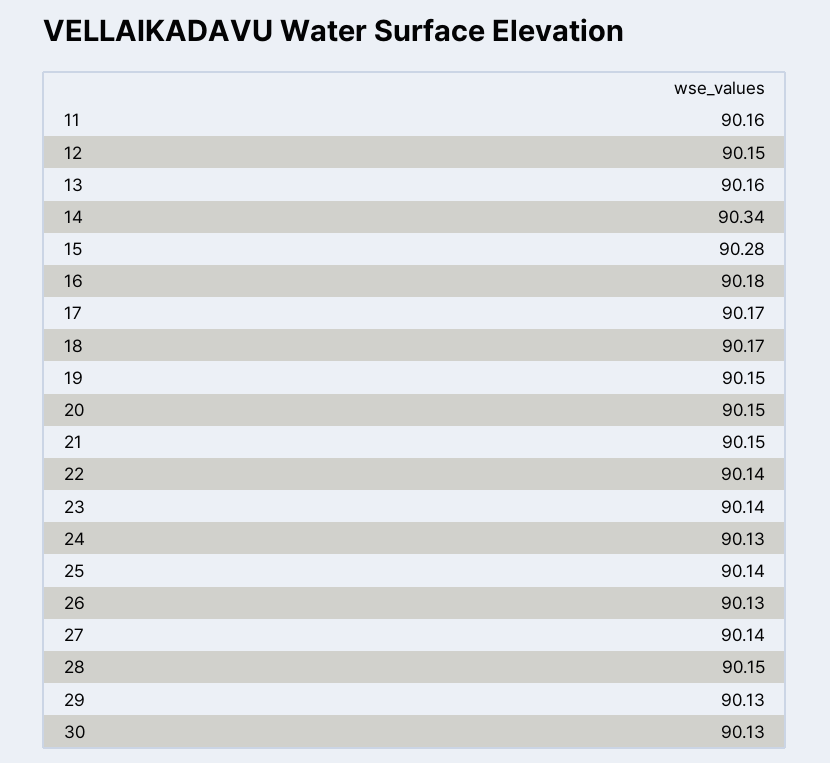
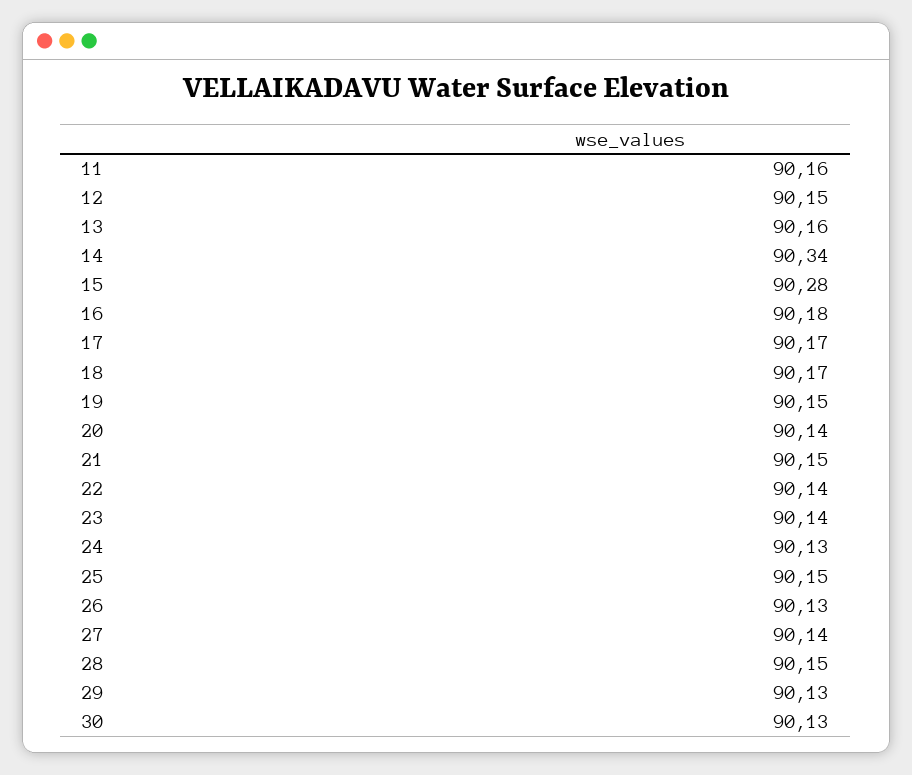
  {
    "11": 90.16,
    "12": 90.15,
    "13": 90.16,
    "14": 90.34,
    "15": 90.28,
    "16": 90.18,
    "17": 90.17,
    "18": 90.17,
    "19": 90.15,
-   "20": 90.15,
+   "20": 90.14,
    "21": 90.15,
    "22": 90.14,
    "23": 90.14,
    "24": 90.13,
-   "25": 90.14,
+   "25": 90.15,
    "26": 90.13,
    "27": 90.14,
    "28": 90.15,
    "29": 90.13,
    "30": 90.13
  }

